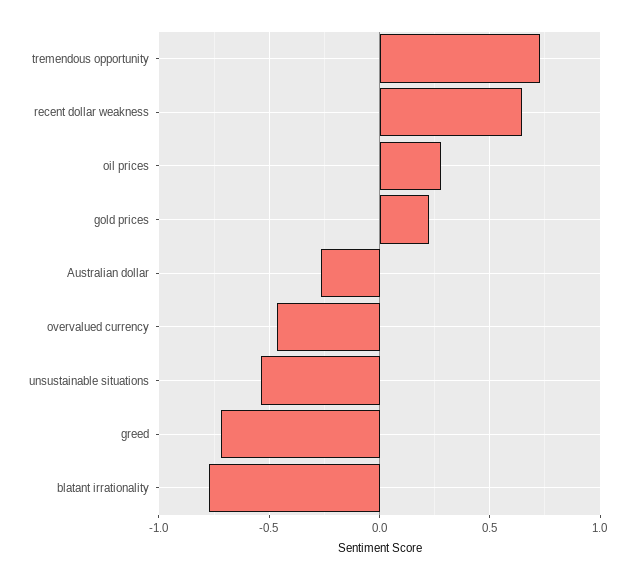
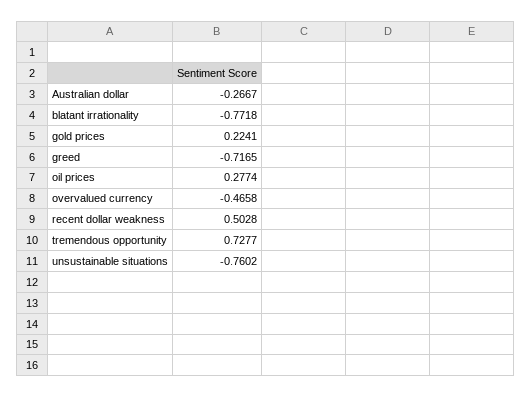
  {
    "tremendous opportunity": 0.7277,
-   "recent dollar weakness": 0.65,
+   "recent dollar weakness": 0.5028,
    "oil prices": 0.2774,
    "gold prices": 0.2241,
    "Australian dollar": -0.2667,
    "overvalued currency": -0.4658,
-   "unsustainable situations": -0.55,
+   "unsustainable situations": -0.7602,
    "greed": -0.7165,
    "blatant irrationality": -0.7718
  }

